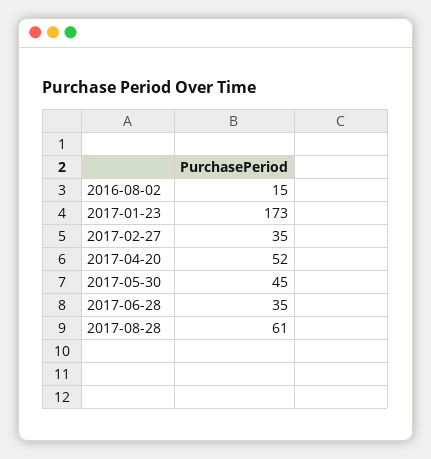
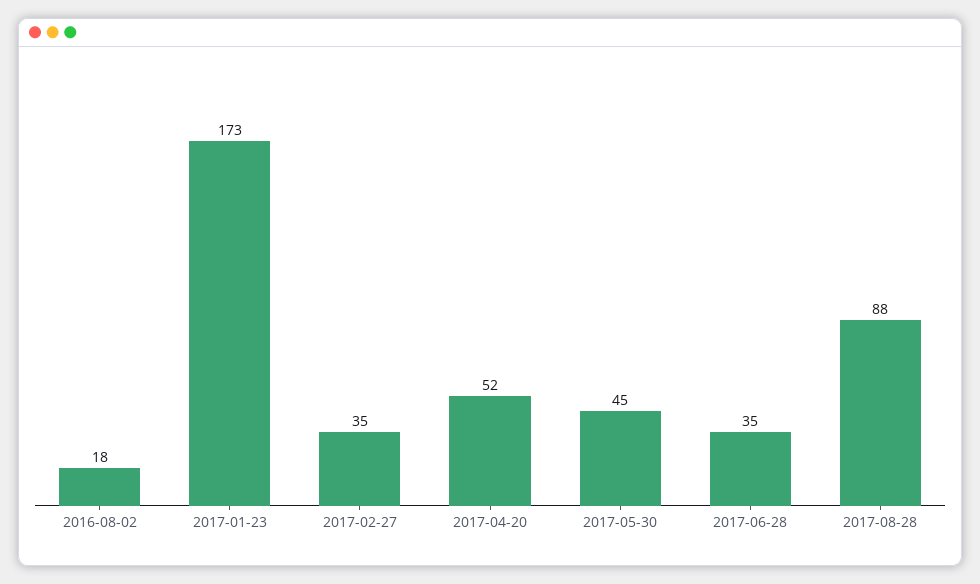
  {
-   "2016-08-02": 15,
+   "2016-08-02": 18,
    "2017-01-23": 173,
    "2017-02-27": 35,
    "2017-04-20": 52,
    "2017-05-30": 45,
    "2017-06-28": 35,
-   "2017-08-28": 61
+   "2017-08-28": 88
  }

